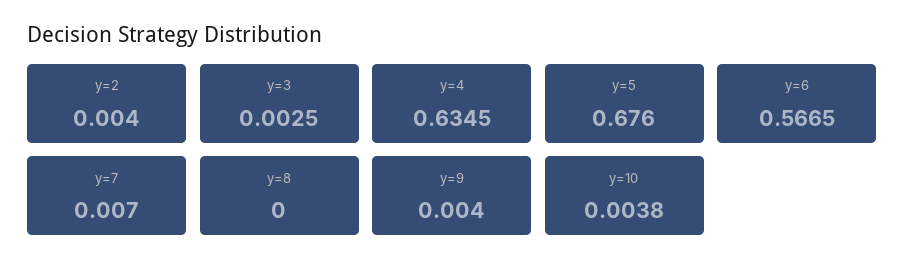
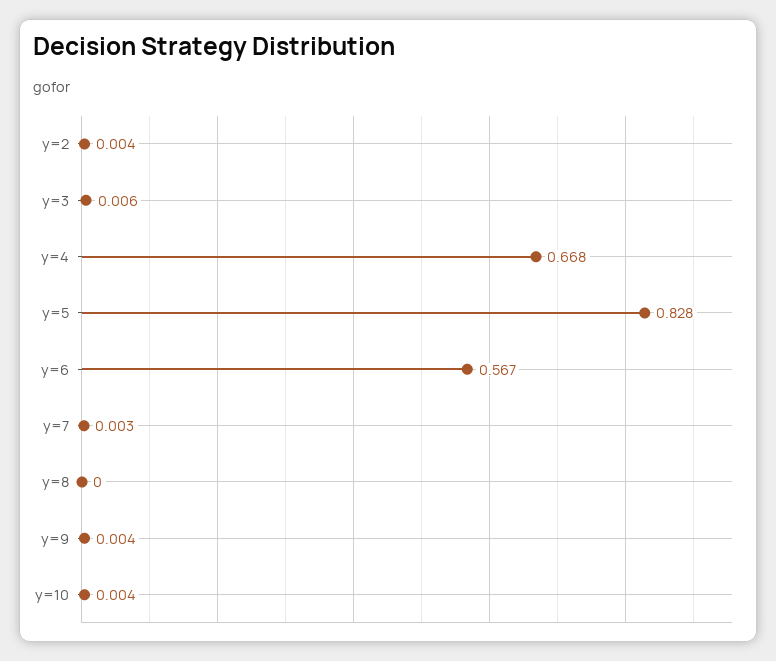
  {
    "y=2": 0.004,
-   "y=3": 0.0025,
+   "y=3": 0.006,
-   "y=4": 0.6345,
+   "y=4": 0.668,
-   "y=5": 0.676,
+   "y=5": 0.828,
    "y=6": 0.5665,
-   "y=7": 0.007,
+   "y=7": 0.003,
    "y=8": 0,
    "y=9": 0.004,
    "y=10": 0.0038
  }

